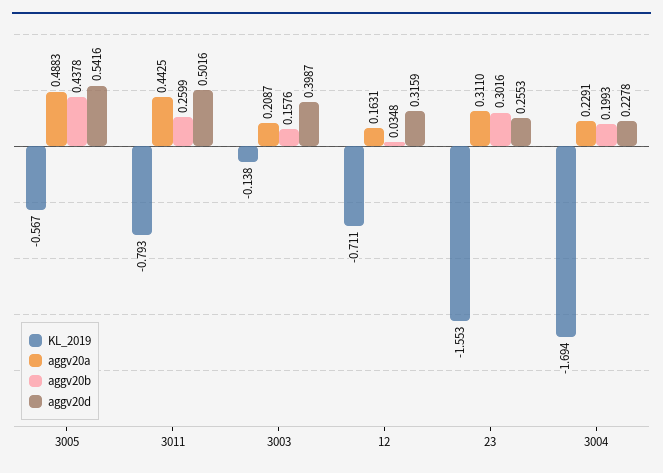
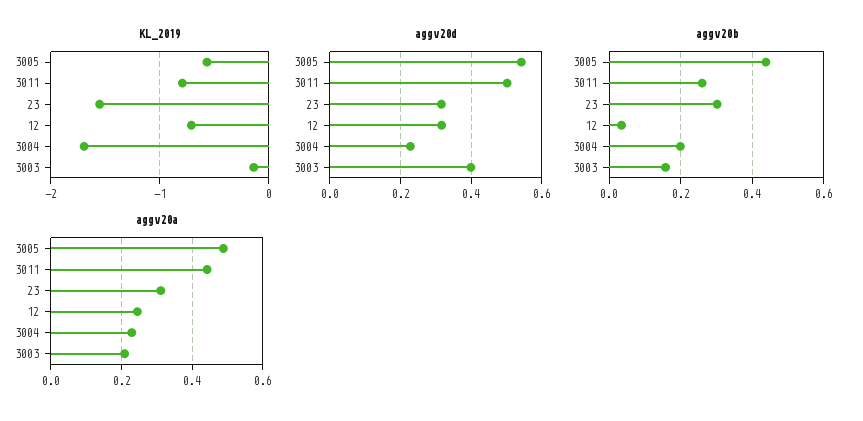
  {
    "KL_2019": {
      "3005": -0.567,
      "3011": -0.793,
      "3003": -0.138,
      "12": -0.711,
      "23": -1.553,
      "3004": -1.694
    },
    "aggv20a": {
      "3005": 0.4883,
      "3011": 0.4425,
      "3003": 0.2087,
-     "12": 0.1631,
+     "12": 0.24,
      "23": 0.311,
      "3004": 0.2291
    },
    "aggv20b": {
      "3005": 0.4378,
      "3011": 0.2599,
      "3003": 0.1576,
      "12": 0.0348,
      "23": 0.3016,
      "3004": 0.1993
    },
    "aggv20d": {
      "3005": 0.5416,
      "3011": 0.5016,
      "3003": 0.3987,
      "12": 0.3159,
-     "23": 0.2553,
+     "23": 0.32,
      "3004": 0.2278
    }
  }

